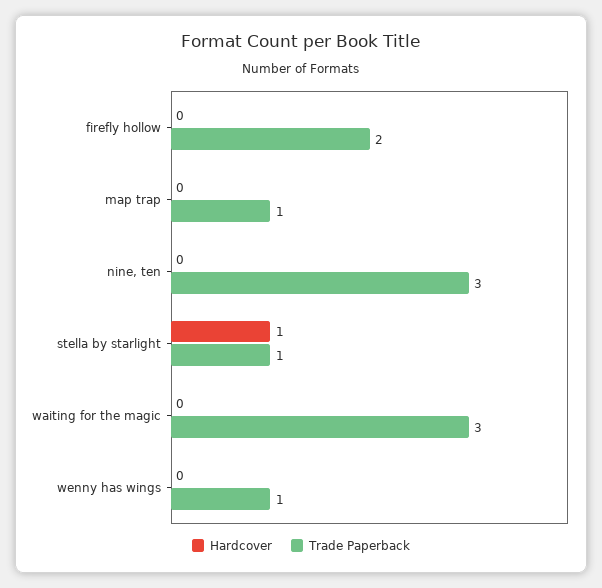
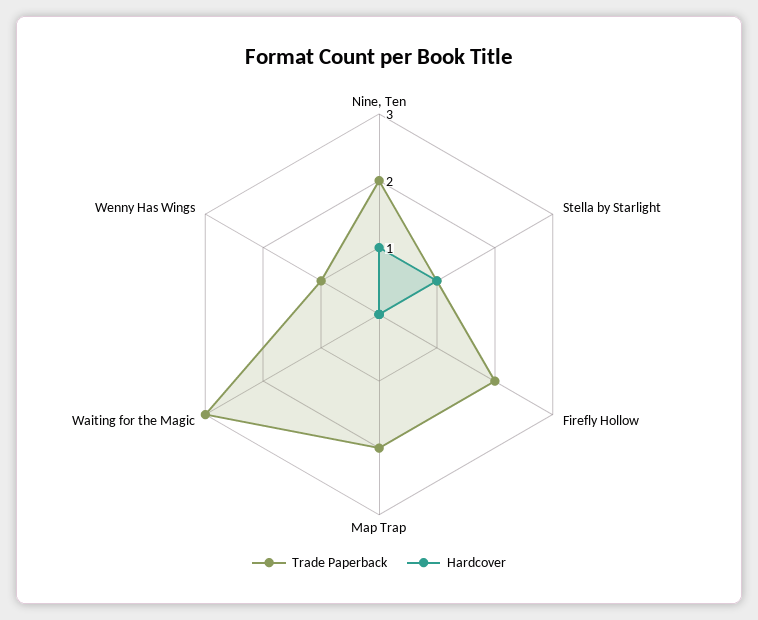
  {
    "Hardcover": {
      "firefly hollow": 0,
      "map trap": 0,
-     "nine, ten": 0,
+     "nine, ten": 1,
      "stella by starlight": 1,
      "waiting for the magic": 0,
      "wenny has wings": 0
    },
    "Trade Paperback": {
      "firefly hollow": 2,
-     "map trap": 1,
+     "map trap": 2,
-     "nine, ten": 3,
+     "nine, ten": 2,
      "stella by starlight": 1,
      "waiting for the magic": 3,
      "wenny has wings": 1
    }
  }

